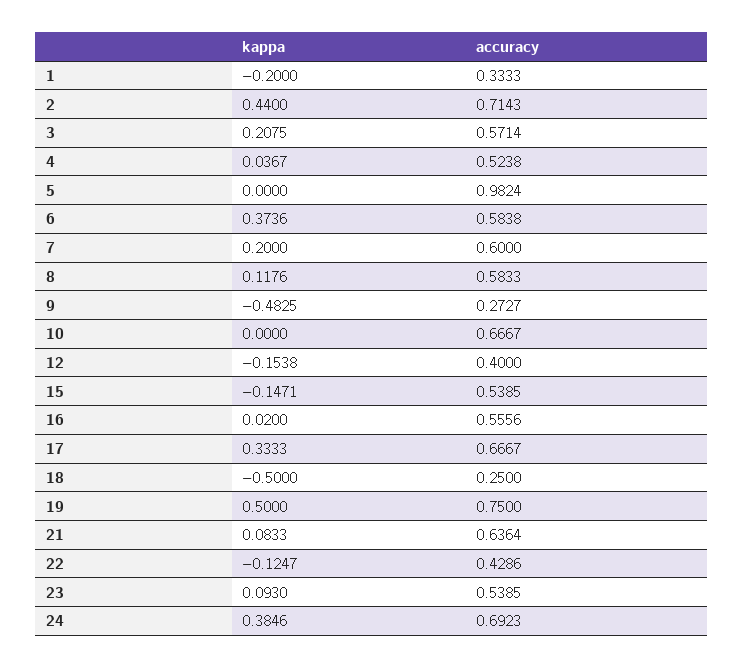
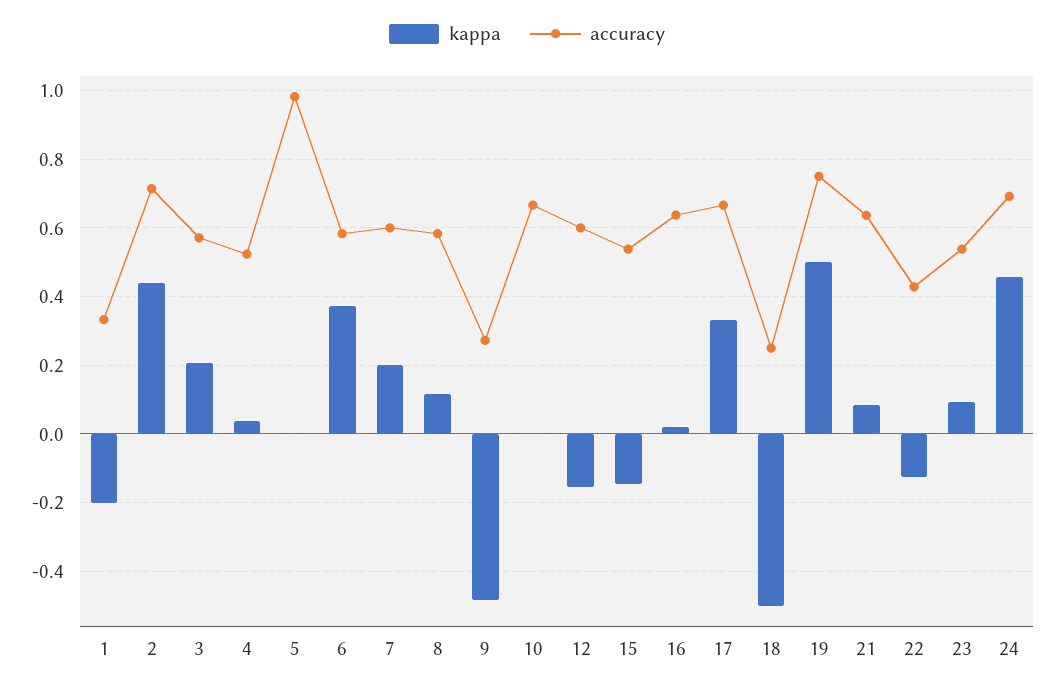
  {
    "kappa": {
      "1": -0.2,
      "2": 0.44,
      "3": 0.2075,
      "4": 0.0367,
      "5": 0,
      "6": 0.3736,
      "7": 0.2,
      "8": 0.1176,
      "9": -0.4825,
      "10": 0,
      "12": -0.1538,
      "15": -0.1471,
      "16": 0.02,
      "17": 0.3333,
      "18": -0.5,
      "19": 0.5,
      "21": 0.0833,
      "22": -0.1247,
      "23": 0.093,
-     "24": 0.3846
+     "24": 0.46
    },
    "accuracy": {
      "1": 0.3333,
      "2": 0.7143,
      "3": 0.5714,
      "4": 0.5238,
      "5": 0.9824,
      "6": 0.5838,
      "7": 0.6,
      "8": 0.5833,
      "9": 0.2727,
      "10": 0.6667,
-     "12": 0.4,
+     "12": 0.6,
      "15": 0.5385,
-     "16": 0.5556,
+     "16": 0.64,
      "17": 0.6667,
      "18": 0.25,
      "19": 0.75,
      "21": 0.6364,
      "22": 0.4286,
      "23": 0.5385,
      "24": 0.6923
    }
  }

